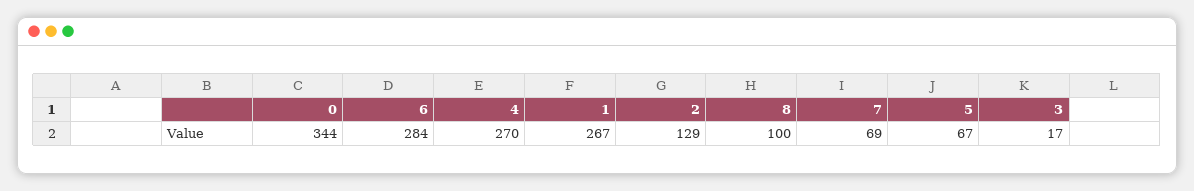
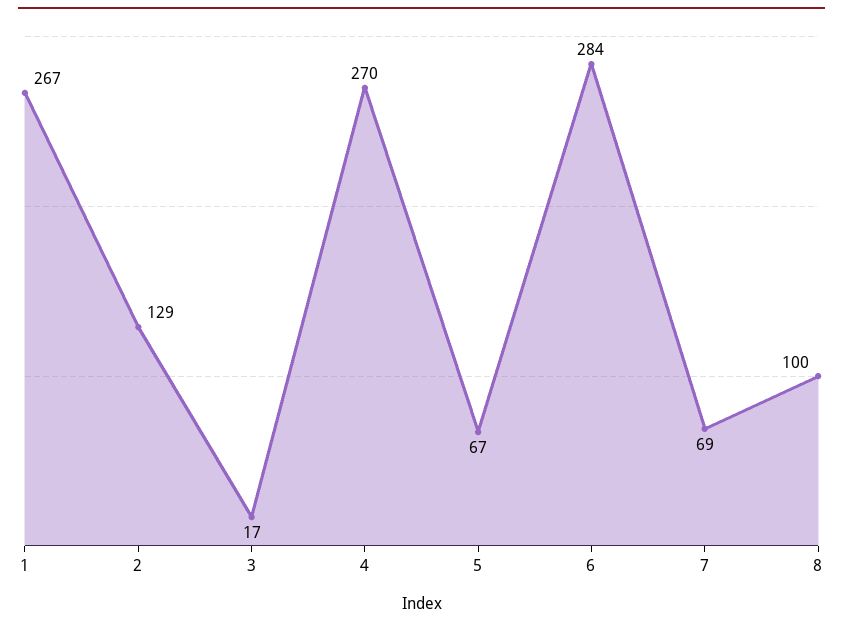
  {
-   "0": 344,
    "6": 284,
    "4": 270,
    "1": 267,
    "2": 129,
    "8": 100,
    "7": 69,
    "5": 67,
    "3": 17
  }

